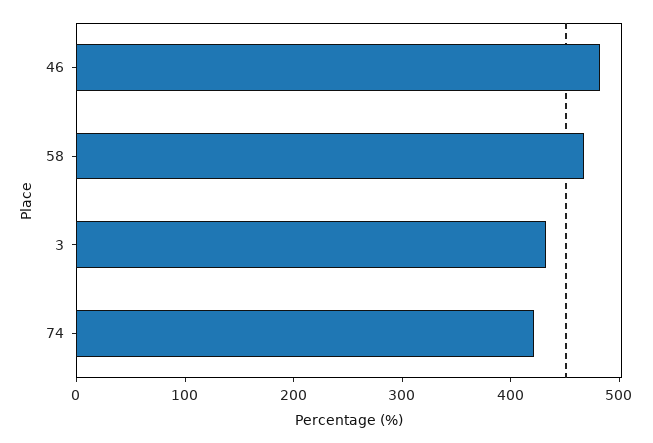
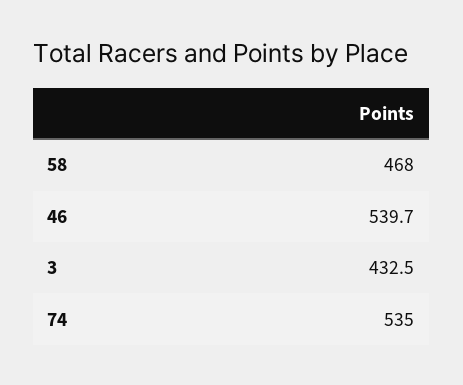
  {
-   "46": 480,
+   "46": 539.7,
    "58": 468,
    "3": 432.5,
-   "74": 420
+   "74": 535
  }

